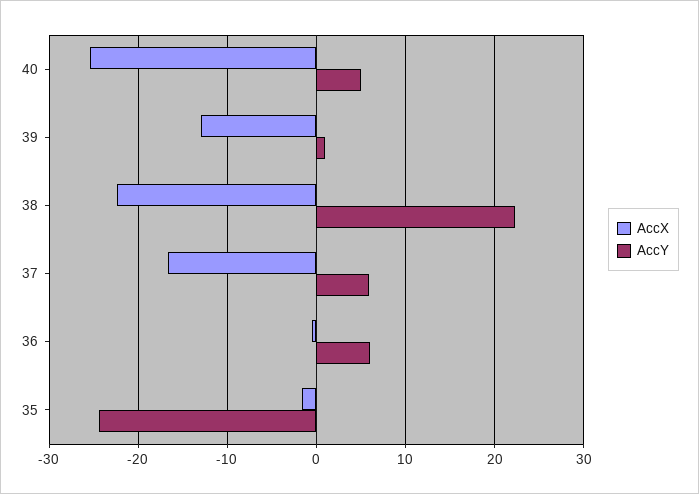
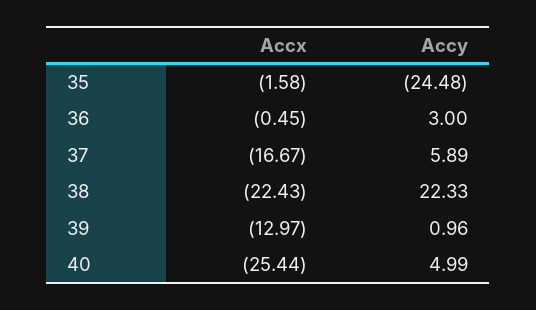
  {
    "AccX": {
      "40": -25.44,
      "39": -12.97,
      "38": -22.43,
      "37": -16.67,
      "36": -0.45,
      "35": -1.58
    },
    "AccY": {
      "40": 4.99,
      "39": 0.96,
      "38": 22.33,
      "37": 5.89,
-     "36": 6,
+     "36": 3,
      "35": -24.48
    }
  }

